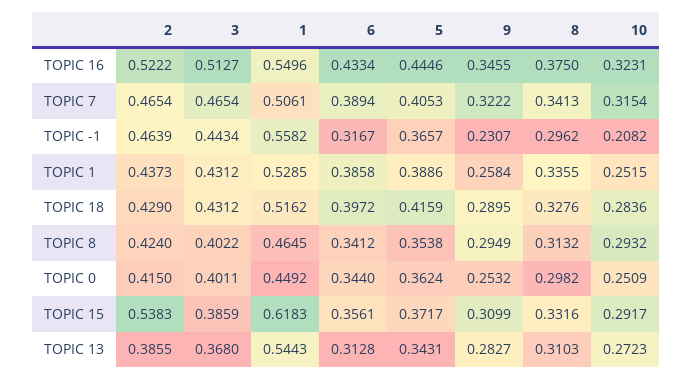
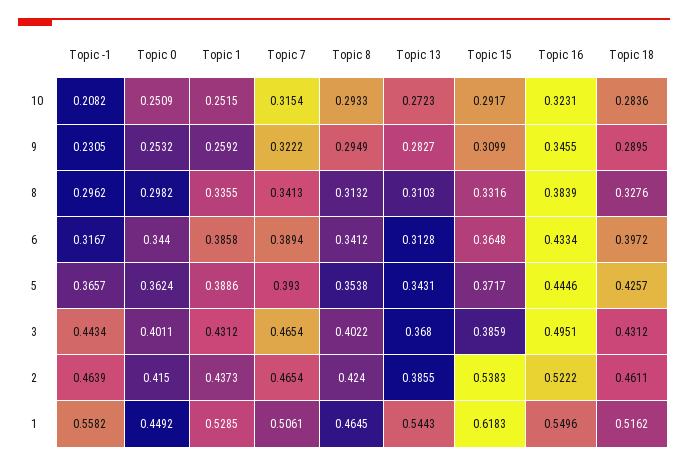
  {
    "2": {
      "TOPIC 16": 0.5222,
      "TOPIC 7": 0.4654,
      "TOPIC -1": 0.4639,
      "TOPIC 1": 0.4373,
-     "TOPIC 18": 0.429,
+     "TOPIC 18": 0.4611,
      "TOPIC 8": 0.424,
      "TOPIC 0": 0.415,
      "TOPIC 15": 0.5383,
      "TOPIC 13": 0.3855
    },
    "3": {
-     "TOPIC 16": 0.5127,
+     "TOPIC 16": 0.4951,
      "TOPIC 7": 0.4654,
      "TOPIC -1": 0.4434,
      "TOPIC 1": 0.4312,
      "TOPIC 18": 0.4312,
      "TOPIC 8": 0.4022,
      "TOPIC 0": 0.4011,
      "TOPIC 15": 0.3859,
      "TOPIC 13": 0.368
    },
    "1": {
      "TOPIC 16": 0.5496,
      "TOPIC 7": 0.5061,
      "TOPIC -1": 0.5582,
      "TOPIC 1": 0.5285,
      "TOPIC 18": 0.5162,
      "TOPIC 8": 0.4645,
      "TOPIC 0": 0.4492,
      "TOPIC 15": 0.6183,
      "TOPIC 13": 0.5443
    },
    "6": {
      "TOPIC 16": 0.4334,
      "TOPIC 7": 0.3894,
      "TOPIC -1": 0.3167,
      "TOPIC 1": 0.3858,
      "TOPIC 18": 0.3972,
      "TOPIC 8": 0.3412,
      "TOPIC 0": 0.344,
-     "TOPIC 15": 0.3561,
+     "TOPIC 15": 0.3648,
      "TOPIC 13": 0.3128
    },
    "5": {
      "TOPIC 16": 0.4446,
-     "TOPIC 7": 0.4053,
+     "TOPIC 7": 0.393,
      "TOPIC -1": 0.3657,
      "TOPIC 1": 0.3886,
-     "TOPIC 18": 0.4159,
+     "TOPIC 18": 0.4257,
      "TOPIC 8": 0.3538,
      "TOPIC 0": 0.3624,
      "TOPIC 15": 0.3717,
      "TOPIC 13": 0.3431
    },
    "9": {
      "TOPIC 16": 0.3455,
      "TOPIC 7": 0.3222,
-     "TOPIC -1": 0.2307,
+     "TOPIC -1": 0.2305,
-     "TOPIC 1": 0.2584,
+     "TOPIC 1": 0.2592,
      "TOPIC 18": 0.2895,
      "TOPIC 8": 0.2949,
      "TOPIC 0": 0.2532,
      "TOPIC 15": 0.3099,
      "TOPIC 13": 0.2827
    },
    "8": {
-     "TOPIC 16": 0.375,
+     "TOPIC 16": 0.3839,
      "TOPIC 7": 0.3413,
      "TOPIC -1": 0.2962,
      "TOPIC 1": 0.3355,
      "TOPIC 18": 0.3276,
      "TOPIC 8": 0.3132,
      "TOPIC 0": 0.2982,
      "TOPIC 15": 0.3316,
      "TOPIC 13": 0.3103
    },
    "10": {
      "TOPIC 16": 0.3231,
      "TOPIC 7": 0.3154,
      "TOPIC -1": 0.2082,
      "TOPIC 1": 0.2515,
      "TOPIC 18": 0.2836,
-     "TOPIC 8": 0.2932,
+     "TOPIC 8": 0.2933,
      "TOPIC 0": 0.2509,
      "TOPIC 15": 0.2917,
      "TOPIC 13": 0.2723
    }
  }

